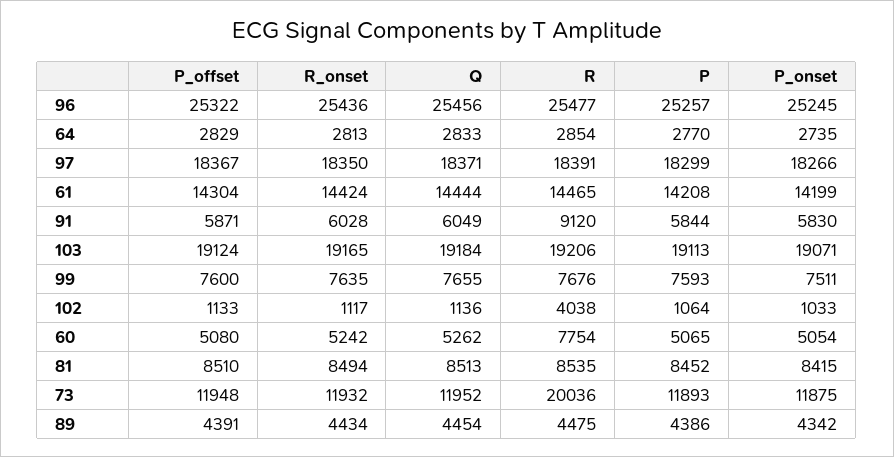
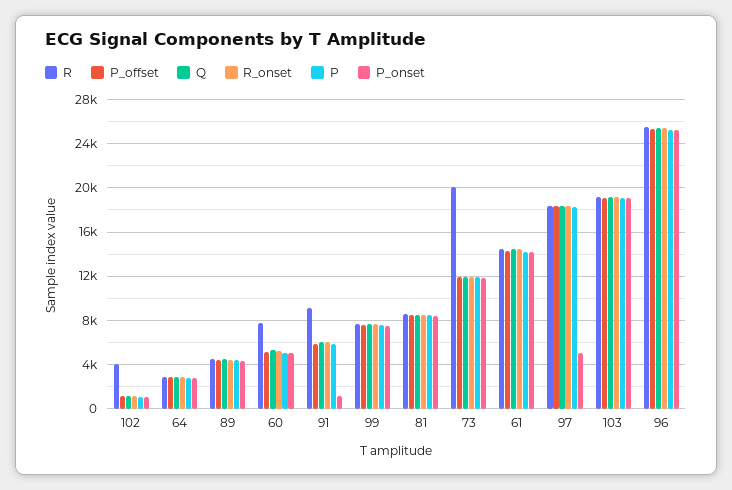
  {
    "P_offset": {
      "96": 25322,
      "64": 2829,
      "97": 18367,
      "61": 14304,
      "91": 5871,
      "103": 19124,
      "99": 7600,
      "102": 1133,
      "60": 5080,
      "81": 8510,
      "73": 11948,
      "89": 4391
    },
    "R_onset": {
      "96": 25436,
      "64": 2813,
      "97": 18350,
      "61": 14424,
      "91": 6028,
      "103": 19165,
      "99": 7635,
      "102": 1117,
      "60": 5242,
      "81": 8494,
      "73": 11932,
      "89": 4434
    },
    "Q": {
      "96": 25456,
      "64": 2833,
      "97": 18371,
      "61": 14444,
      "91": 6049,
      "103": 19184,
      "99": 7655,
      "102": 1136,
      "60": 5262,
      "81": 8513,
      "73": 11952,
      "89": 4454
    },
    "R": {
      "96": 25477,
      "64": 2854,
      "97": 18391,
      "61": 14465,
      "91": 9120,
      "103": 19206,
      "99": 7676,
      "102": 4038,
      "60": 7754,
      "81": 8535,
      "73": 20036,
      "89": 4475
    },
    "P": {
      "96": 25257,
      "64": 2770,
      "97": 18299,
      "61": 14208,
      "91": 5844,
      "103": 19113,
      "99": 7593,
      "102": 1064,
      "60": 5065,
      "81": 8452,
      "73": 11893,
      "89": 4386
    },
    "P_onset": {
      "96": 25245,
      "64": 2735,
-     "97": 18266,
+     "97": 5000,
      "61": 14199,
-     "91": 5830,
+     "91": 1000,
      "103": 19071,
      "99": 7511,
      "102": 1033,
      "60": 5054,
      "81": 8415,
      "73": 11875,
      "89": 4342
    }
  }

